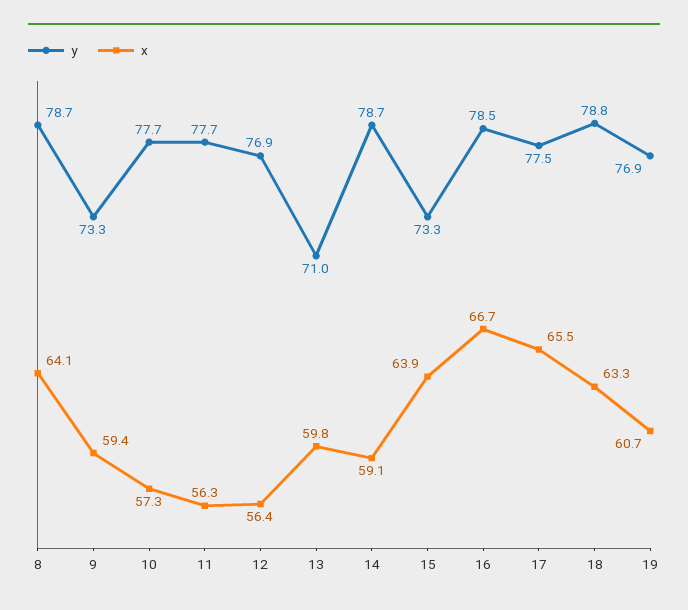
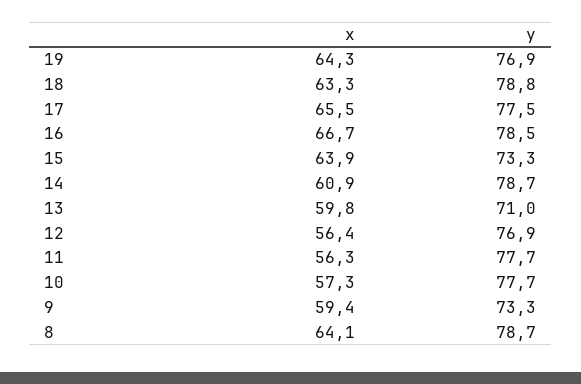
  {
    "y": {
      "8": 78.7,
      "9": 73.3,
      "10": 77.7,
      "11": 77.7,
      "12": 76.9,
      "13": 71,
      "14": 78.7,
      "15": 73.3,
      "16": 78.5,
      "17": 77.5,
      "18": 78.8,
      "19": 76.9
    },
    "x": {
      "8": 64.1,
      "9": 59.4,
      "10": 57.3,
      "11": 56.3,
      "12": 56.4,
      "13": 59.8,
-     "14": 59.1,
+     "14": 60.9,
      "15": 63.9,
      "16": 66.7,
      "17": 65.5,
      "18": 63.3,
-     "19": 60.7
+     "19": 64.3
    }
  }

